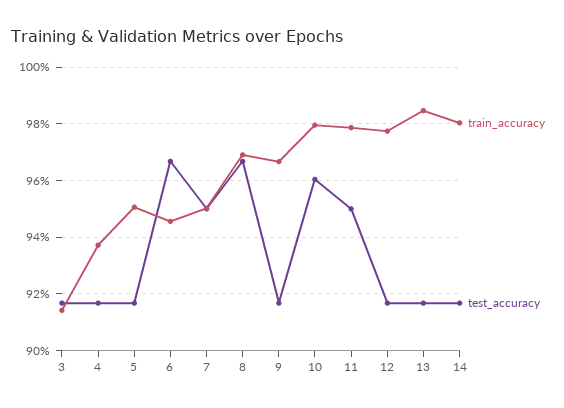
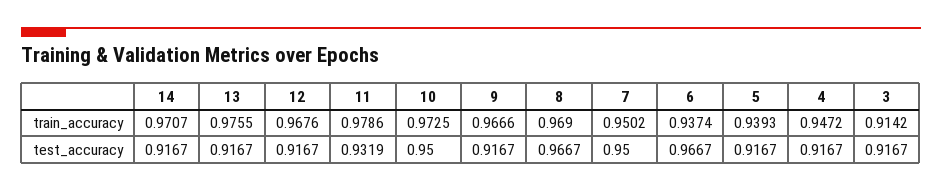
  {
    "train_accuracy": {
      "3": 0.9142,
-     "4": 0.9375,
+     "4": 0.9472,
-     "5": 0.95,
+     "5": 0.9393,
-     "6": 0.945,
+     "6": 0.9374,
      "7": 0.9502,
      "8": 0.969,
      "9": 0.9666,
-     "10": 0.98,
+     "10": 0.9725,
      "11": 0.9786,
-     "12": 0.9775,
+     "12": 0.9676,
-     "13": 0.985,
+     "13": 0.9755,
-     "14": 0.98
+     "14": 0.9707
    },
    "test_accuracy": {
      "3": 0.9167,
      "4": 0.9167,
      "5": 0.9167,
      "6": 0.9667,
      "7": 0.95,
      "8": 0.9667,
      "9": 0.9167,
-     "10": 0.96,
+     "10": 0.95,
-     "11": 0.95,
+     "11": 0.9319,
      "12": 0.9167,
      "13": 0.9167,
      "14": 0.9167
    }
  }

